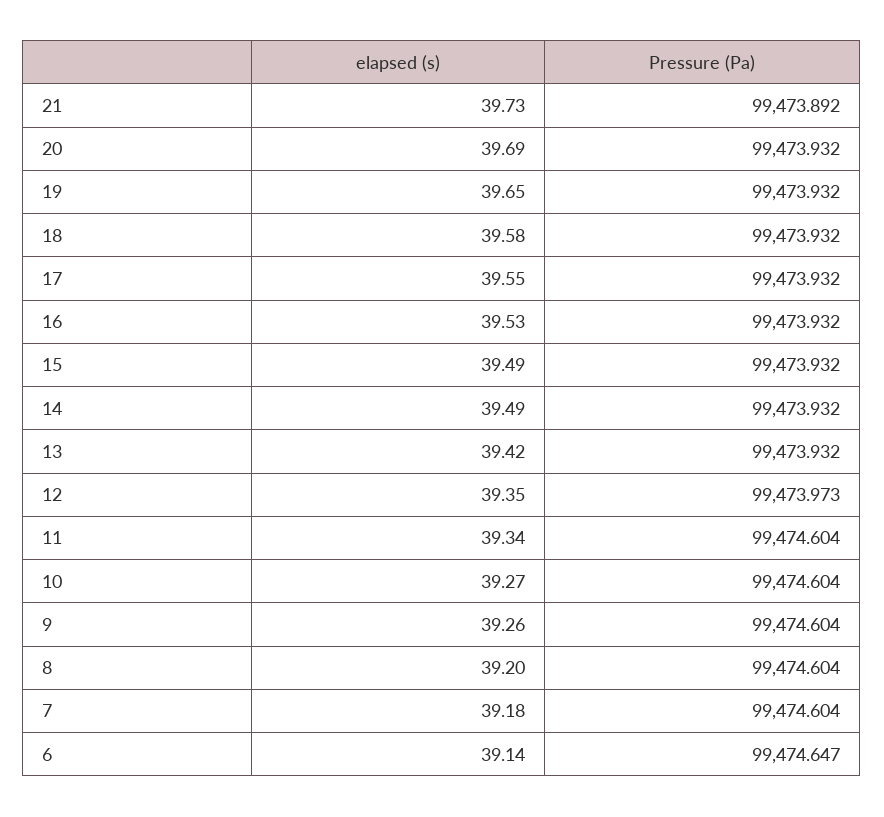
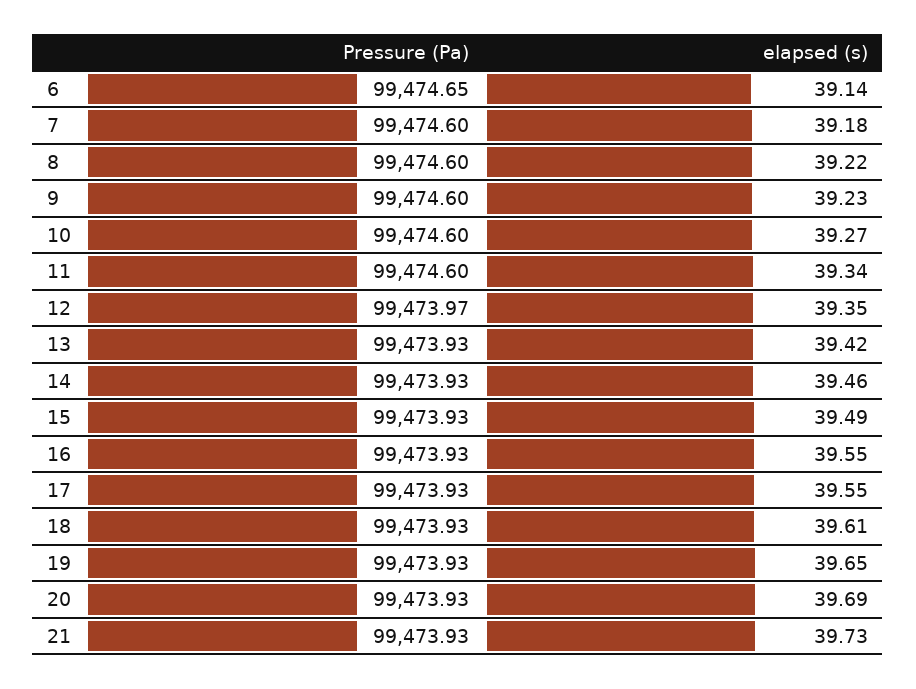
  {
    "elapsed (s)": {
      "21": 39.73,
      "20": 39.69,
      "19": 39.65,
-     "18": 39.58,
+     "18": 39.61,
      "17": 39.55,
-     "16": 39.53,
+     "16": 39.55,
      "15": 39.49,
-     "14": 39.49,
+     "14": 39.46,
      "13": 39.42,
      "12": 39.35,
      "11": 39.34,
      "10": 39.27,
-     "9": 39.26,
+     "9": 39.23,
-     "8": 39.2,
+     "8": 39.22,
      "7": 39.18,
      "6": 39.14
    },
    "Pressure (Pa)": {
-     "21": 99473.892,
+     "21": 99473.93,
      "20": 99473.932,
      "19": 99473.932,
      "18": 99473.932,
      "17": 99473.932,
      "16": 99473.932,
      "15": 99473.932,
      "14": 99473.932,
      "13": 99473.932,
      "12": 99473.973,
      "11": 99474.604,
      "10": 99474.604,
      "9": 99474.604,
      "8": 99474.604,
      "7": 99474.604,
      "6": 99474.647
    }
  }

